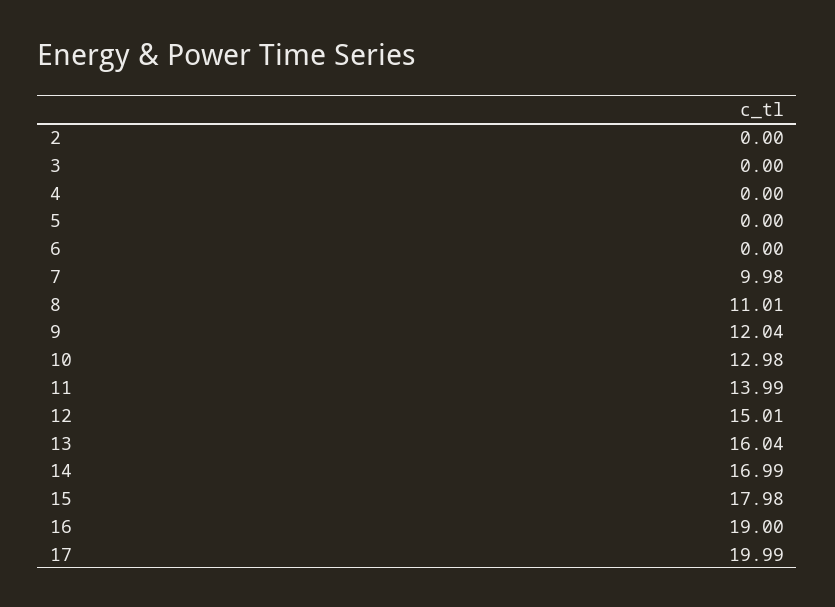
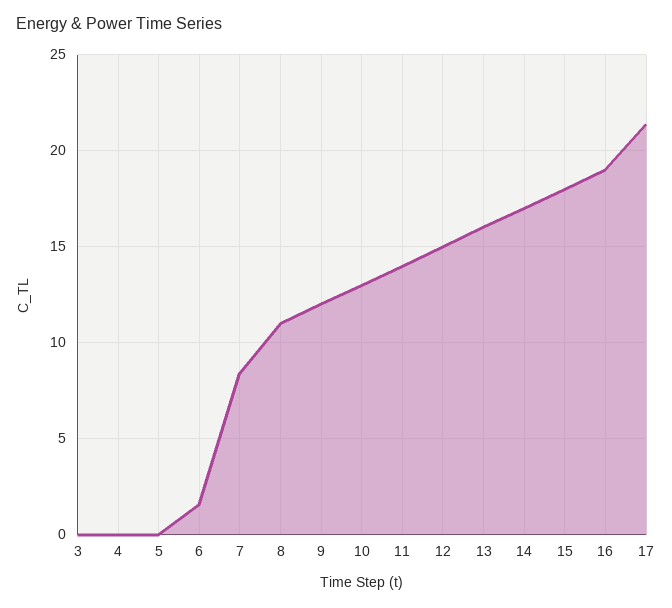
  {
-   "2": 0,
    "3": 0,
    "4": 0,
    "5": 0,
-   "6": 0,
+   "6": 1.5,
-   "7": 9.98,
+   "7": 8.5,
    "8": 11.01,
    "9": 12.04,
    "10": 12.98,
    "11": 13.99,
    "12": 15.01,
    "13": 16.04,
    "14": 16.99,
    "15": 17.98,
    "16": 19,
-   "17": 19.99
+   "17": 21.5
  }

